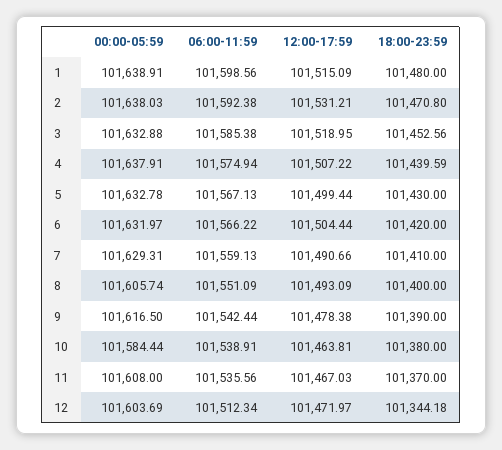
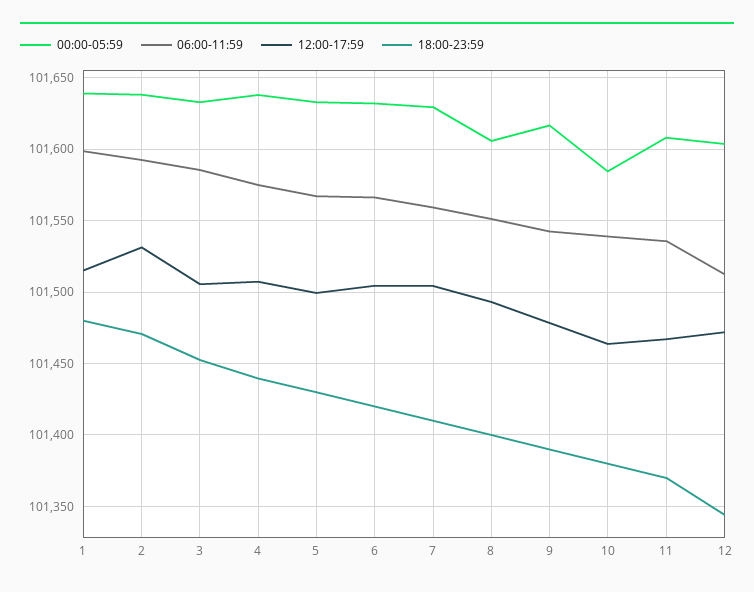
  {
    "00:00-05:59": {
      "1": 101638.91,
      "2": 101638.03,
      "3": 101632.88,
      "4": 101637.91,
      "5": 101632.78,
      "6": 101631.97,
      "7": 101629.31,
      "8": 101605.74,
      "9": 101616.5,
      "10": 101584.44,
      "11": 101608,
      "12": 101603.69
    },
    "06:00-11:59": {
      "1": 101598.56,
      "2": 101592.38,
      "3": 101585.38,
      "4": 101574.94,
      "5": 101567.13,
      "6": 101566.22,
      "7": 101559.13,
      "8": 101551.09,
      "9": 101542.44,
      "10": 101538.91,
      "11": 101535.56,
      "12": 101512.34
    },
    "12:00-17:59": {
      "1": 101515.09,
      "2": 101531.21,
-     "3": 101518.95,
+     "3": 101505,
      "4": 101507.22,
      "5": 101499.44,
      "6": 101504.44,
-     "7": 101490.66,
+     "7": 101505,
      "8": 101493.09,
      "9": 101478.38,
      "10": 101463.81,
      "11": 101467.03,
      "12": 101471.97
    },
    "18:00-23:59": {
      "1": 101480,
      "2": 101470.8,
      "3": 101452.56,
      "4": 101439.59,
      "5": 101430,
      "6": 101420,
      "7": 101410,
      "8": 101400,
      "9": 101390,
      "10": 101380,
      "11": 101370,
      "12": 101344.18
    }
  }

